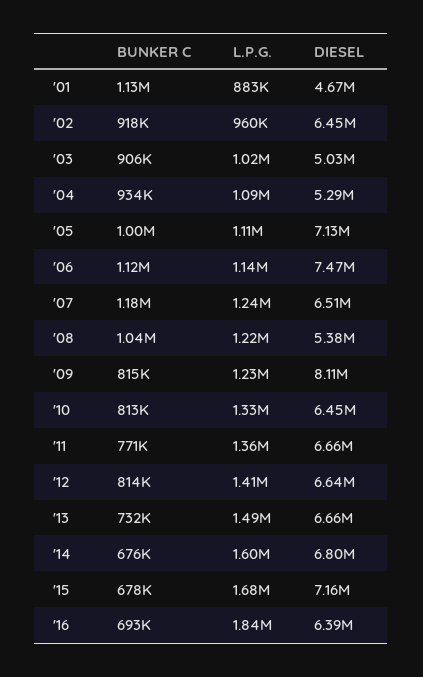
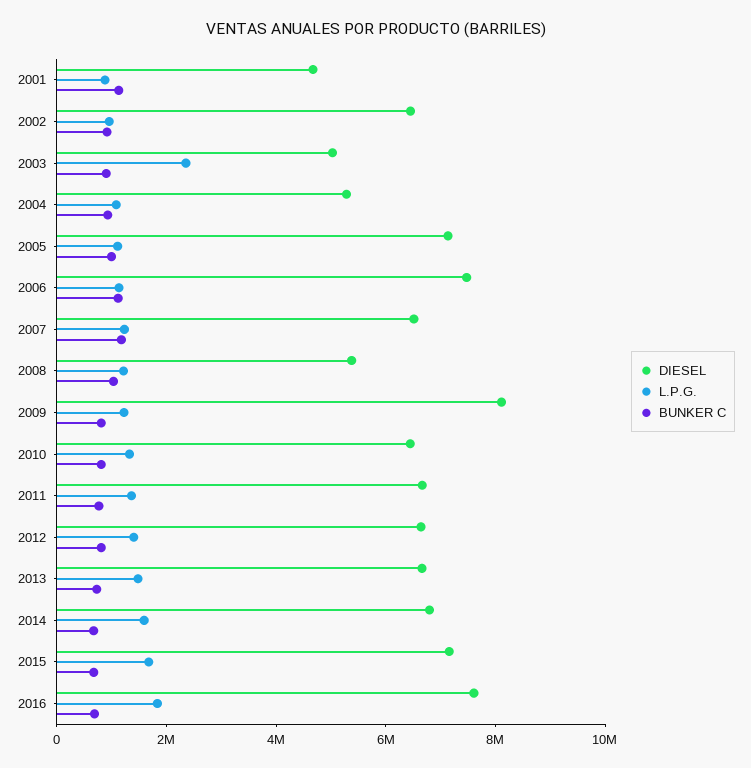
  {
    "BUNKER C": {
      "'01": 1130000,
      "'02": 918000,
      "'03": 906000,
      "'04": 934000,
      "'05": 1000000,
      "'06": 1120000,
      "'07": 1180000,
      "'08": 1040000,
      "'09": 815000,
      "'10": 813000,
      "'11": 771000,
      "'12": 814000,
      "'13": 732000,
      "'14": 676000,
      "'15": 678000,
      "'16": 693000
    },
    "L.P.G.": {
      "'01": 883000,
      "'02": 960000,
-     "'03": 1020000,
+     "'03": 2500000,
      "'04": 1090000,
      "'05": 1110000,
      "'06": 1140000,
      "'07": 1240000,
      "'08": 1220000,
      "'09": 1230000,
      "'10": 1330000,
      "'11": 1360000,
      "'12": 1410000,
      "'13": 1490000,
      "'14": 1600000,
      "'15": 1680000,
      "'16": 1840000
    },
    "DIESEL": {
      "'01": 4670000,
      "'02": 6450000,
      "'03": 5030000,
      "'04": 5290000,
      "'05": 7130000,
      "'06": 7470000,
      "'07": 6510000,
      "'08": 5380000,
      "'09": 8110000,
      "'10": 6450000,
      "'11": 6660000,
      "'12": 6640000,
      "'13": 6660000,
      "'14": 6800000,
      "'15": 7160000,
-     "'16": 6390000
+     "'16": 7500000
    }
  }

